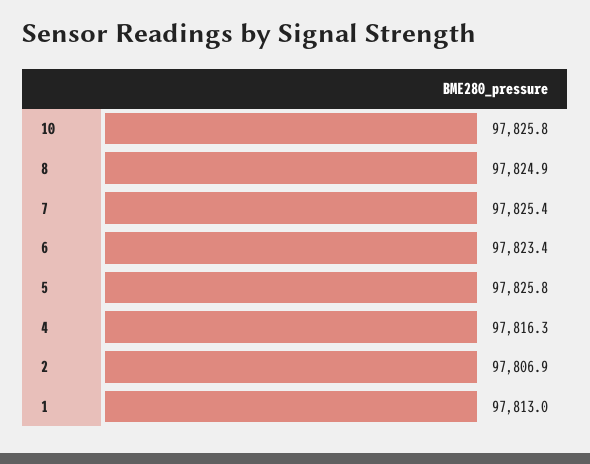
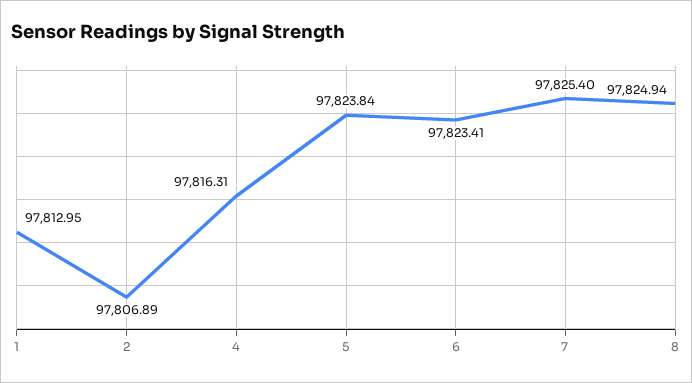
  {
-   "10": 97825.8,
    "8": 97824.94,
    "7": 97825.4,
    "6": 97823.41,
-   "5": 97825.8,
+   "5": 97823.84,
    "4": 97816.31,
    "2": 97806.89,
    "1": 97812.95
  }

